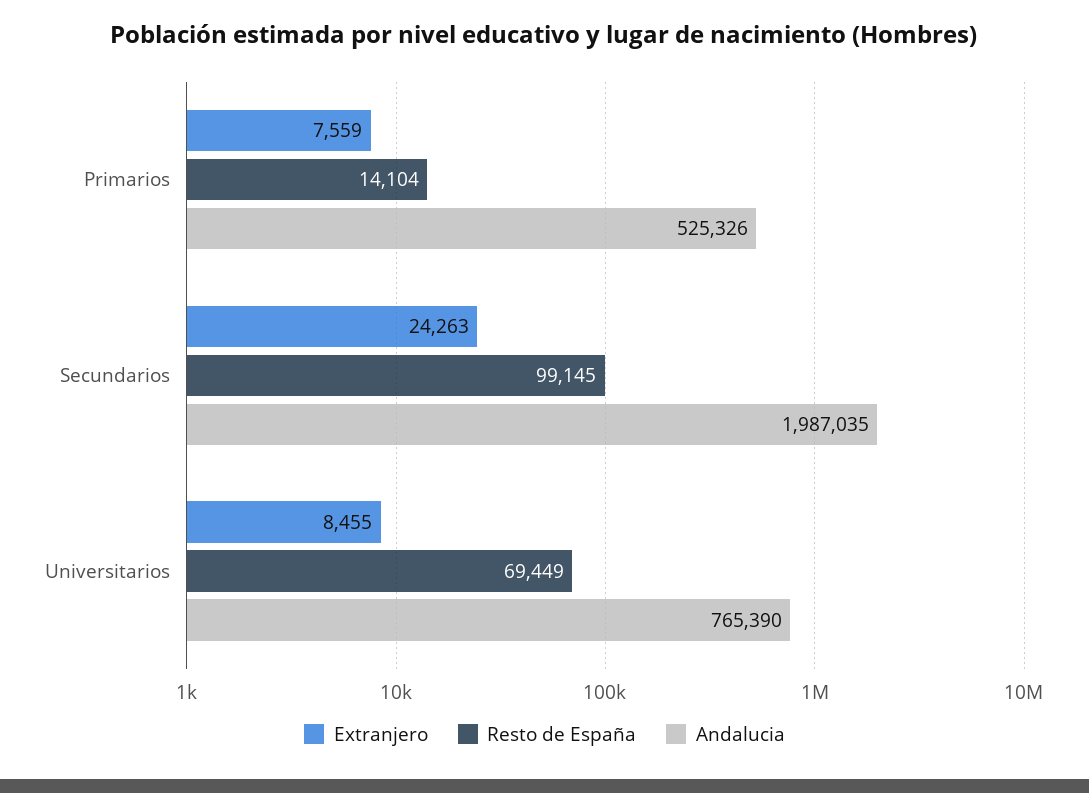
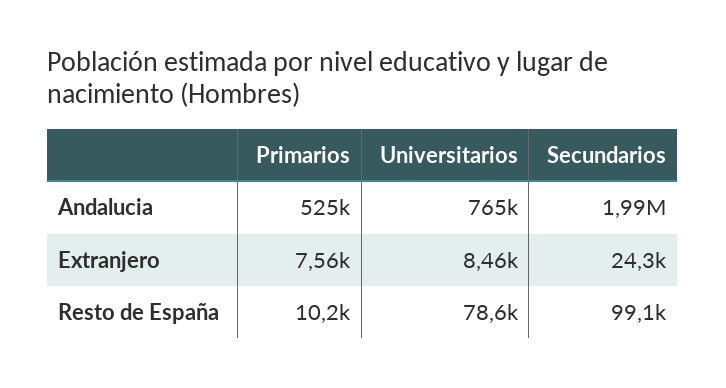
  {
    "Extranjero": {
      "Primarios": 7559,
      "Secundarios": 24263,
      "Universitarios": 8455
    },
    "Resto de España": {
-     "Primarios": 14104,
+     "Primarios": 10200,
      "Secundarios": 99145,
-     "Universitarios": 69449
+     "Universitarios": 78600
    },
    "Andalucia": {
      "Primarios": 525326,
      "Secundarios": 1987035,
      "Universitarios": 765390
    }
  }

